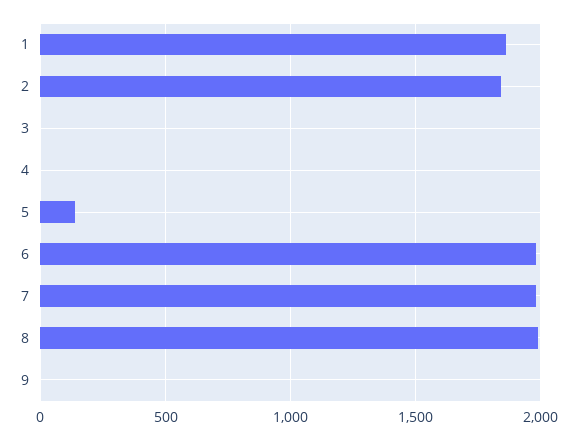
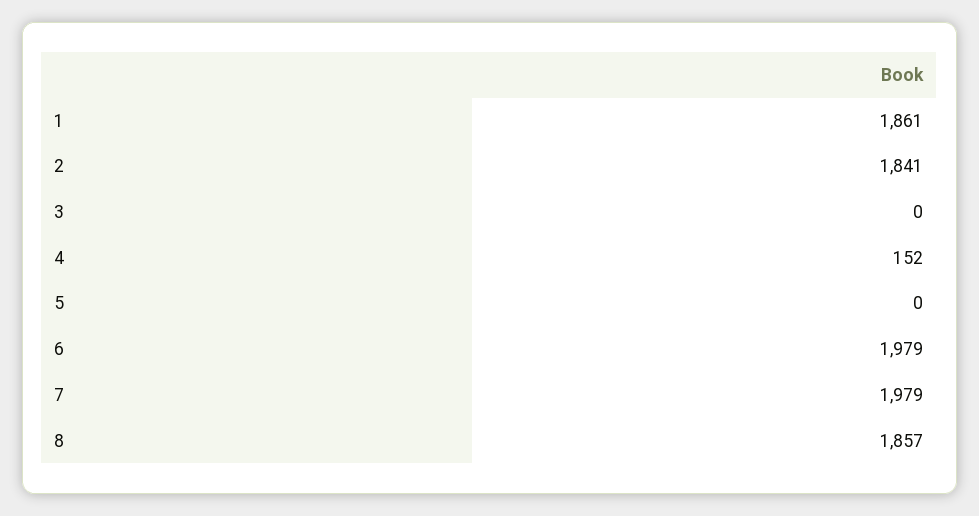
  {
    "1": 1861,
    "2": 1841,
    "3": 0,
-   "4": 0,
+   "4": 152,
-   "5": 150,
+   "5": 0,
    "6": 1979,
    "7": 1979,
-   "8": 2000,
+   "8": 1857
-   "9": 0
  }

